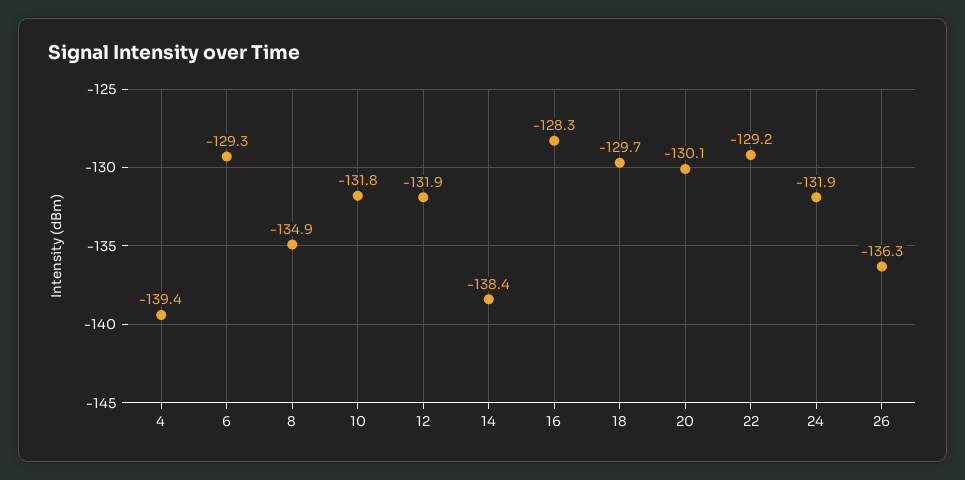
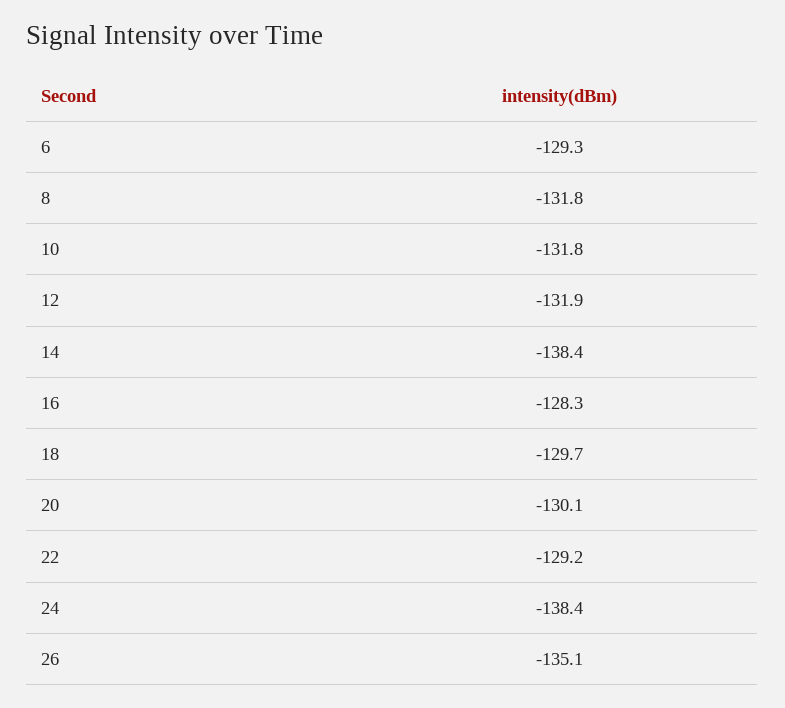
  {
-   "4": -139.4,
    "6": -129.3,
-   "8": -134.9,
+   "8": -131.8,
    "10": -131.8,
    "12": -131.9,
    "14": -138.4,
    "16": -128.3,
    "18": -129.7,
    "20": -130.1,
    "22": -129.2,
-   "24": -131.9,
+   "24": -138.4,
-   "26": -136.3
+   "26": -135.1
  }

